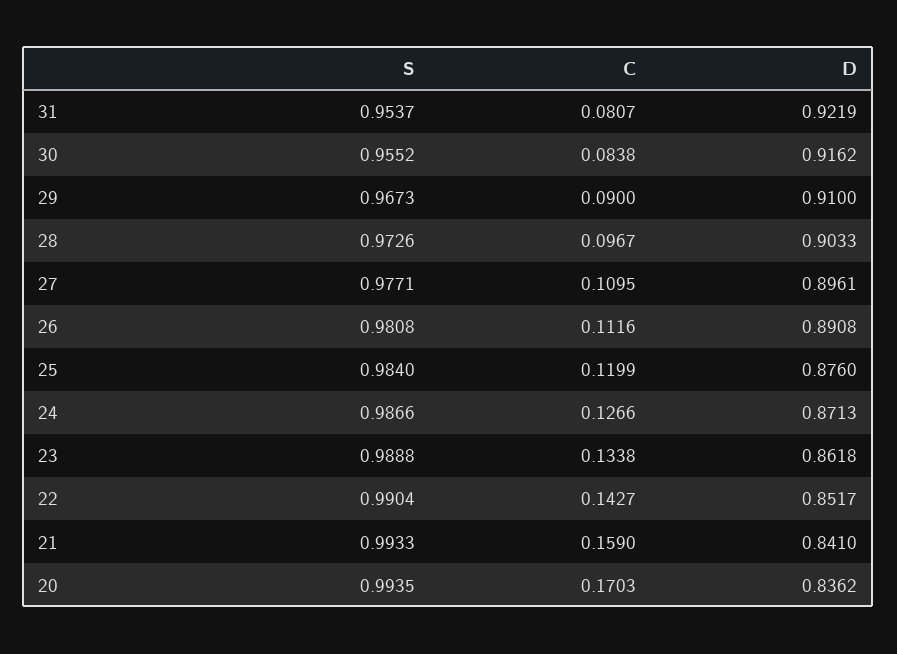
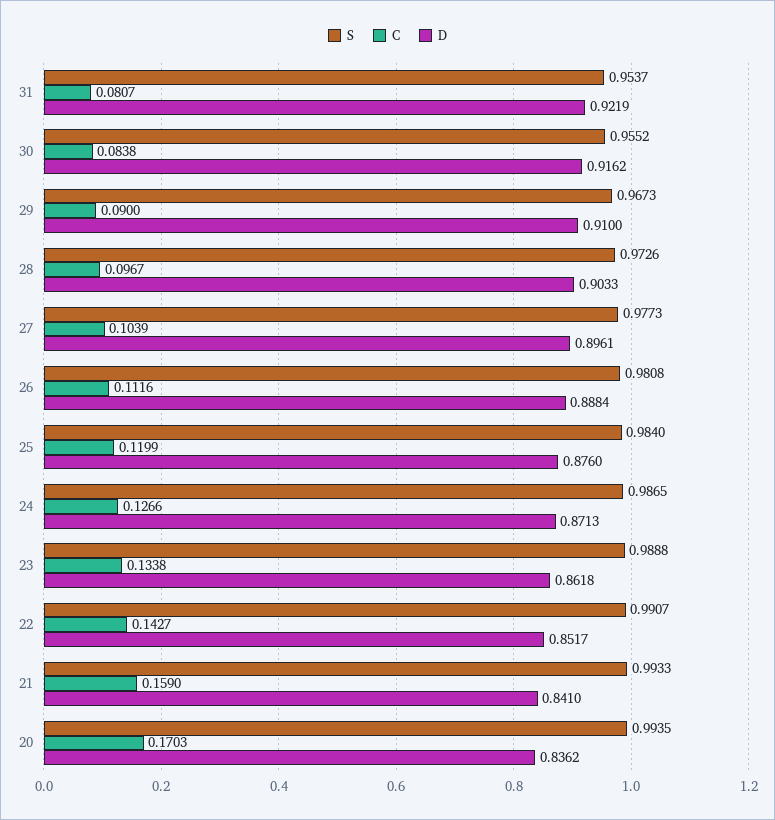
  {
    "S": {
      "31": 0.9537,
      "30": 0.9552,
      "29": 0.9673,
      "28": 0.9726,
-     "27": 0.9771,
+     "27": 0.9773,
      "26": 0.9808,
      "25": 0.984,
-     "24": 0.9866,
+     "24": 0.9865,
      "23": 0.9888,
-     "22": 0.9904,
+     "22": 0.9907,
      "21": 0.9933,
      "20": 0.9935
    },
    "C": {
      "31": 0.0807,
      "30": 0.0838,
      "29": 0.09,
      "28": 0.0967,
-     "27": 0.1095,
+     "27": 0.1039,
      "26": 0.1116,
      "25": 0.1199,
      "24": 0.1266,
      "23": 0.1338,
      "22": 0.1427,
      "21": 0.159,
      "20": 0.1703
    },
    "D": {
      "31": 0.9219,
      "30": 0.9162,
      "29": 0.91,
      "28": 0.9033,
      "27": 0.8961,
-     "26": 0.8908,
+     "26": 0.8884,
      "25": 0.876,
      "24": 0.8713,
      "23": 0.8618,
      "22": 0.8517,
      "21": 0.841,
      "20": 0.8362
    }
  }

